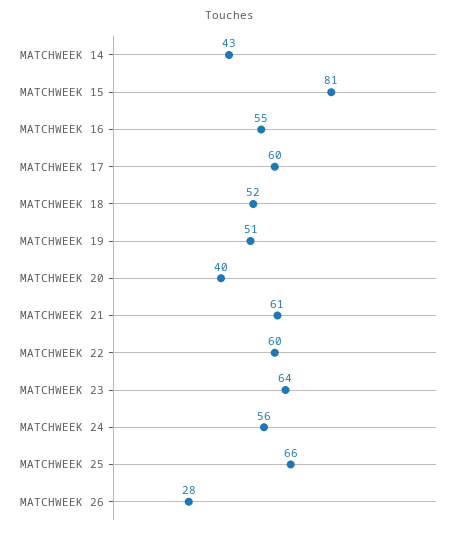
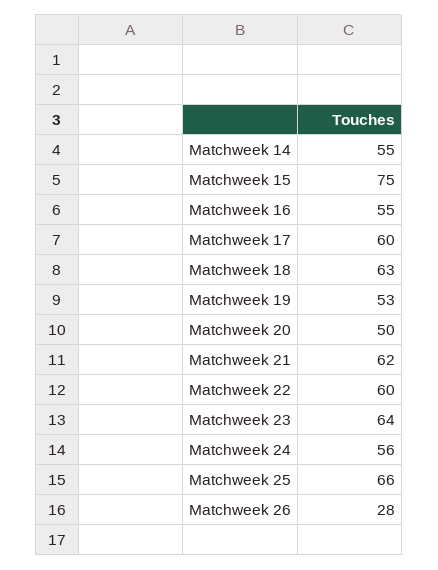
  {
-   "MATCHWEEK 14": 43,
+   "MATCHWEEK 14": 55,
-   "MATCHWEEK 15": 81,
+   "MATCHWEEK 15": 75,
    "MATCHWEEK 16": 55,
    "MATCHWEEK 17": 60,
-   "MATCHWEEK 18": 52,
+   "MATCHWEEK 18": 63,
-   "MATCHWEEK 19": 51,
+   "MATCHWEEK 19": 53,
-   "MATCHWEEK 20": 40,
+   "MATCHWEEK 20": 50,
-   "MATCHWEEK 21": 61,
+   "MATCHWEEK 21": 62,
    "MATCHWEEK 22": 60,
    "MATCHWEEK 23": 64,
    "MATCHWEEK 24": 56,
    "MATCHWEEK 25": 66,
    "MATCHWEEK 26": 28
  }

